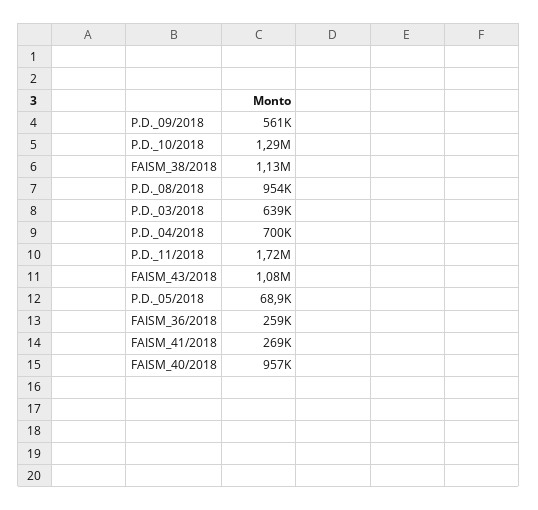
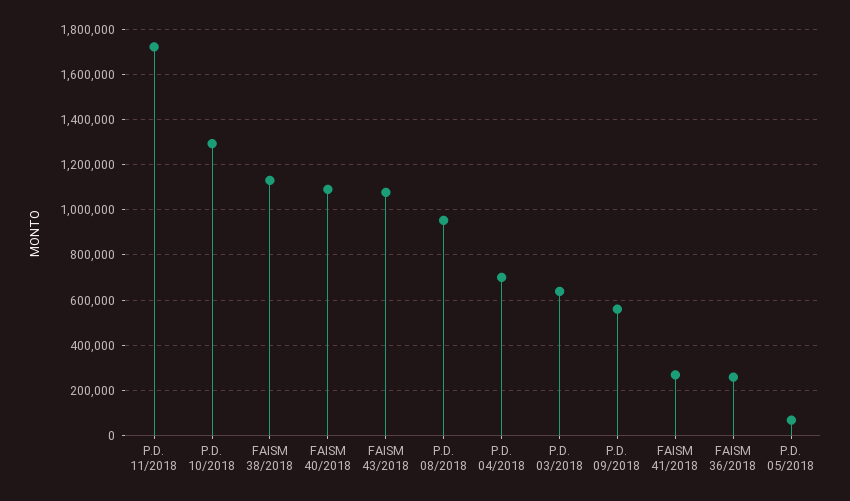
  {
    "P.D._09/2018": 561000,
    "P.D._10/2018": 1290000,
    "FAISM_38/2018": 1130000,
    "P.D._08/2018": 954000,
    "P.D._03/2018": 639000,
    "P.D._04/2018": 700000,
    "P.D._11/2018": 1720000,
    "FAISM_43/2018": 1080000,
    "P.D._05/2018": 68900,
    "FAISM_36/2018": 259000,
    "FAISM_41/2018": 269000,
-   "FAISM_40/2018": 957000
+   "FAISM_40/2018": 1100000
  }

